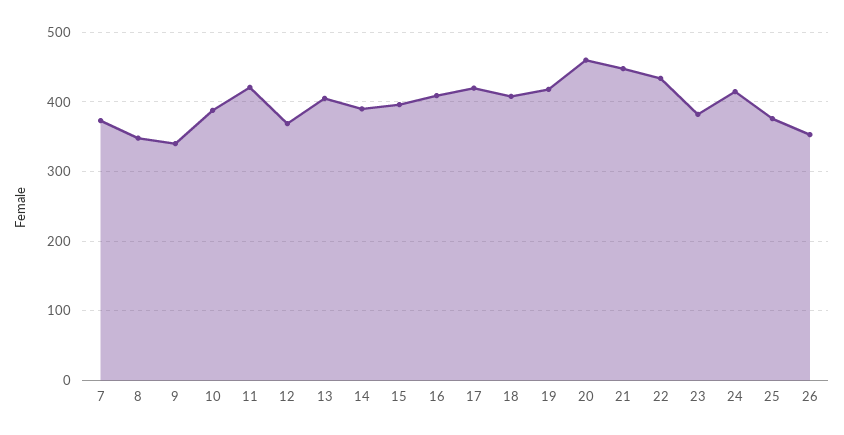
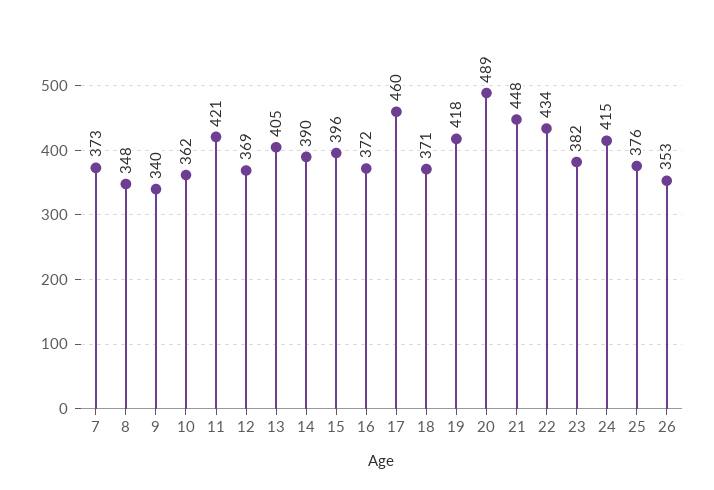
  {
    "7": 373,
    "8": 348,
    "9": 340,
-   "10": 390,
+   "10": 362,
    "11": 421,
    "12": 369,
    "13": 405,
    "14": 390,
    "15": 396,
-   "16": 410,
+   "16": 372,
-   "17": 420,
+   "17": 460,
-   "18": 410,
+   "18": 371,
    "19": 418,
-   "20": 460,
+   "20": 489,
    "21": 448,
    "22": 434,
    "23": 382,
    "24": 415,
    "25": 376,
    "26": 353
  }

